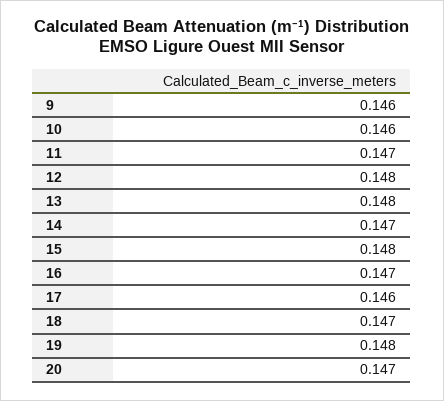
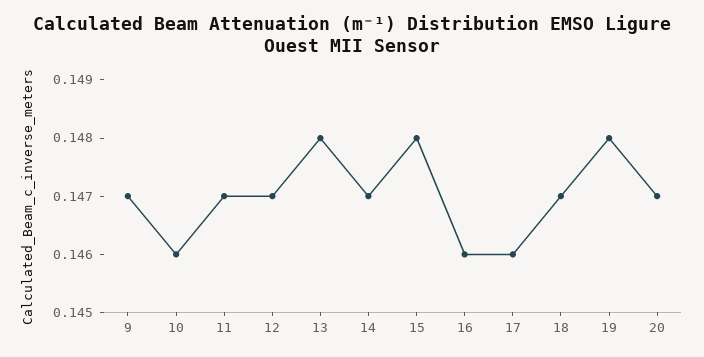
  {
-   "9": 0.146,
+   "9": 0.147,
    "10": 0.146,
    "11": 0.147,
-   "12": 0.148,
+   "12": 0.147,
    "13": 0.148,
    "14": 0.147,
    "15": 0.148,
-   "16": 0.147,
+   "16": 0.146,
    "17": 0.146,
    "18": 0.147,
    "19": 0.148,
    "20": 0.147
  }

